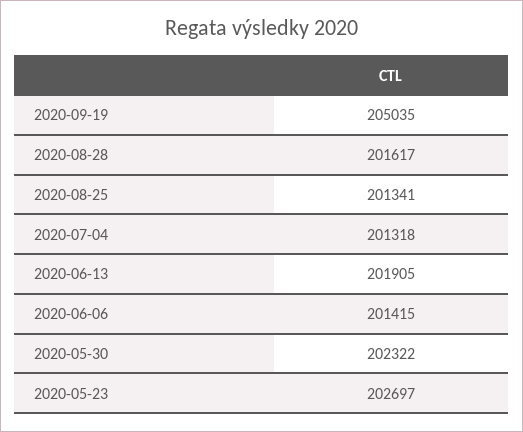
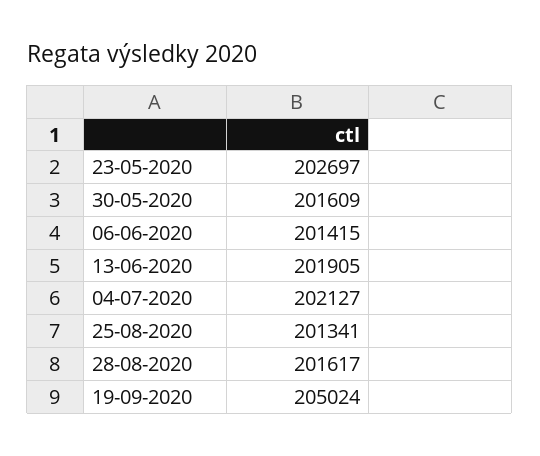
  {
-   "2020-09-19": 205035,
+   "2020-09-19": 205024,
    "2020-08-28": 201617,
    "2020-08-25": 201341,
-   "2020-07-04": 201318,
+   "2020-07-04": 202127,
    "2020-06-13": 201905,
    "2020-06-06": 201415,
-   "2020-05-30": 202322,
+   "2020-05-30": 201609,
    "2020-05-23": 202697
  }

